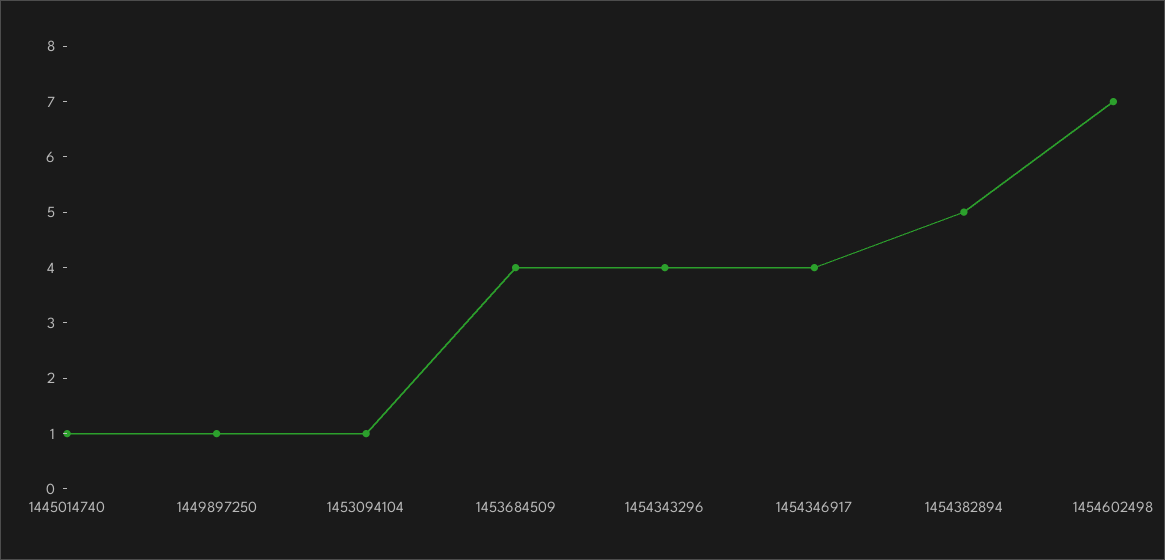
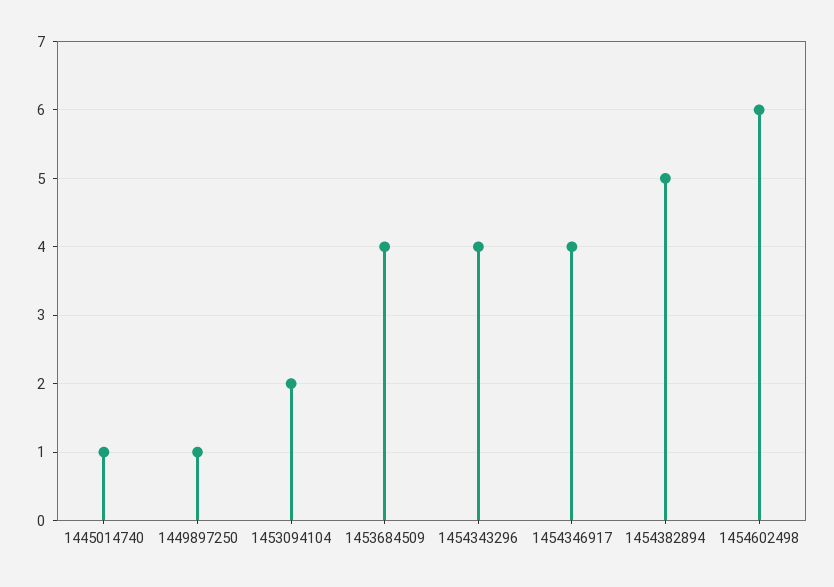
  {
    "1445014740": 1,
    "1449897250": 1,
-   "1453094104": 1,
+   "1453094104": 2,
    "1453684509": 4,
    "1454343296": 4,
    "1454346917": 4,
    "1454382894": 5,
-   "1454602498": 7
+   "1454602498": 6
  }

